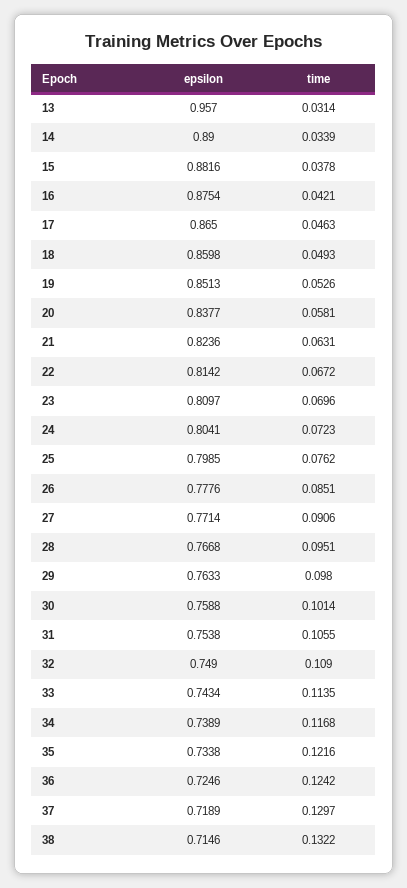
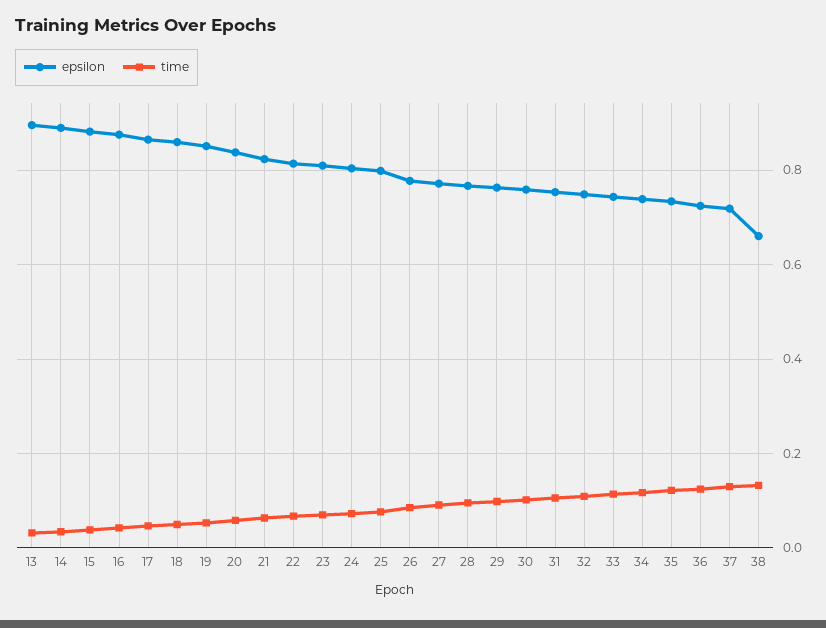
  {
    "epsilon": {
-     "13": 0.957,
+     "13": 0.9,
      "14": 0.89,
      "15": 0.8816,
      "16": 0.8754,
      "17": 0.865,
      "18": 0.8598,
      "19": 0.8513,
      "20": 0.8377,
      "21": 0.8236,
      "22": 0.8142,
      "23": 0.8097,
      "24": 0.8041,
      "25": 0.7985,
      "26": 0.7776,
      "27": 0.7714,
      "28": 0.7668,
      "29": 0.7633,
      "30": 0.7588,
      "31": 0.7538,
      "32": 0.749,
      "33": 0.7434,
      "34": 0.7389,
      "35": 0.7338,
      "36": 0.7246,
      "37": 0.7189,
-     "38": 0.7146
+     "38": 0.66
    },
    "time": {
      "13": 0.0314,
      "14": 0.0339,
      "15": 0.0378,
      "16": 0.0421,
      "17": 0.0463,
      "18": 0.0493,
      "19": 0.0526,
      "20": 0.0581,
      "21": 0.0631,
      "22": 0.0672,
      "23": 0.0696,
      "24": 0.0723,
      "25": 0.0762,
      "26": 0.0851,
      "27": 0.0906,
      "28": 0.0951,
      "29": 0.098,
      "30": 0.1014,
      "31": 0.1055,
      "32": 0.109,
      "33": 0.1135,
      "34": 0.1168,
      "35": 0.1216,
      "36": 0.1242,
      "37": 0.1297,
      "38": 0.1322
    }
  }

